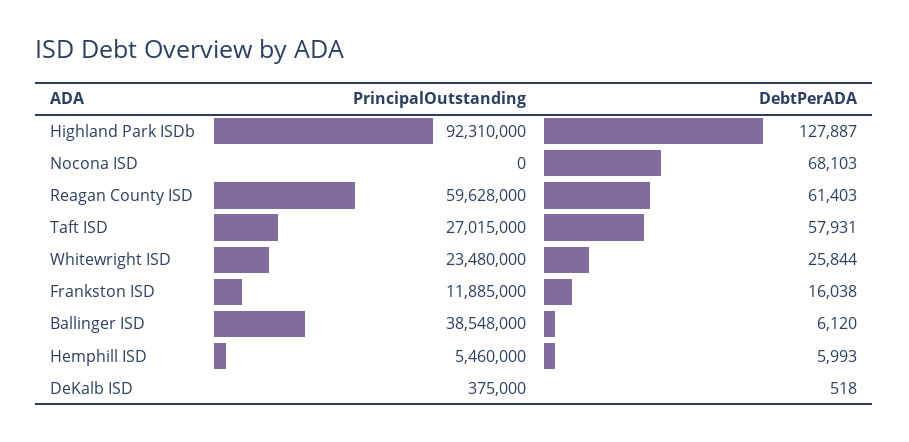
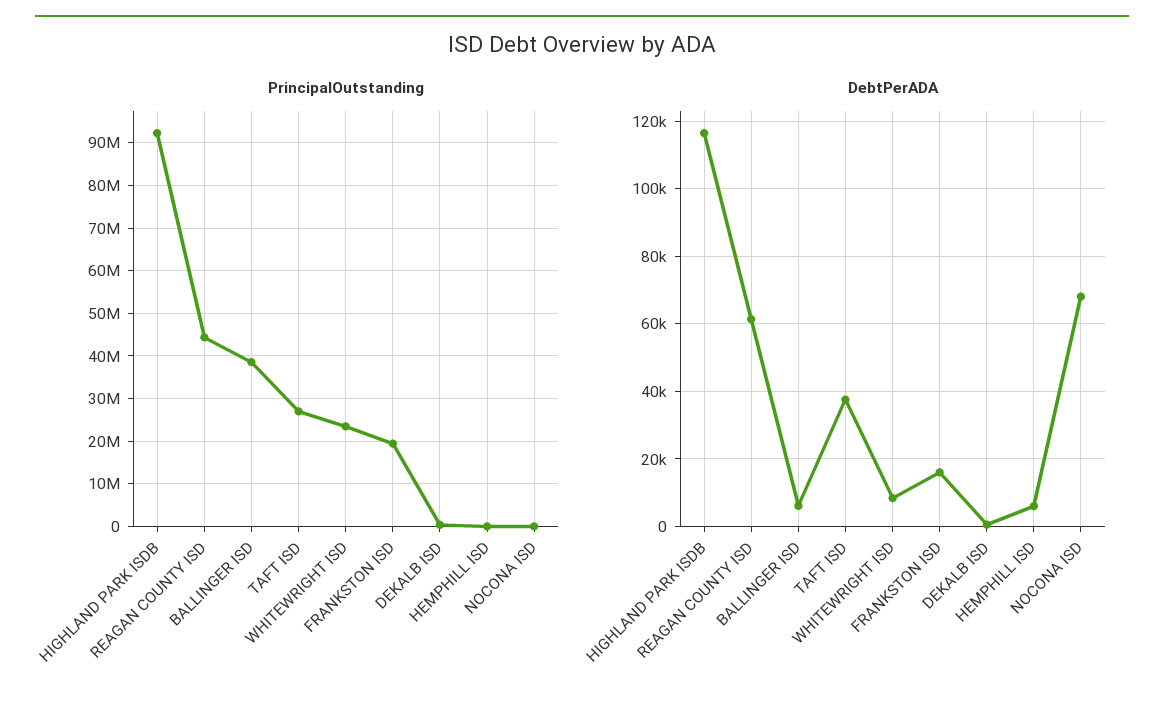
  {
    "PrincipalOutstanding": {
      "Highland Park ISDb": 92310000,
      "Nocona ISD": 0,
-     "Reagan County ISD": 59628000,
+     "Reagan County ISD": 44000000,
      "Taft ISD": 27015000,
      "Whitewright ISD": 23480000,
-     "Frankston ISD": 11885000,
+     "Frankston ISD": 20000000,
      "Ballinger ISD": 38548000,
-     "Hemphill ISD": 5460000,
+     "Hemphill ISD": 0,
      "DeKalb ISD": 375000
    },
    "DebtPerADA": {
-     "Highland Park ISDb": 127887,
+     "Highland Park ISDb": 116000,
      "Nocona ISD": 68103,
      "Reagan County ISD": 61403,
-     "Taft ISD": 57931,
+     "Taft ISD": 38000,
-     "Whitewright ISD": 25844,
+     "Whitewright ISD": 8000,
      "Frankston ISD": 16038,
      "Ballinger ISD": 6120,
      "Hemphill ISD": 5993,
      "DeKalb ISD": 518
    }
  }

